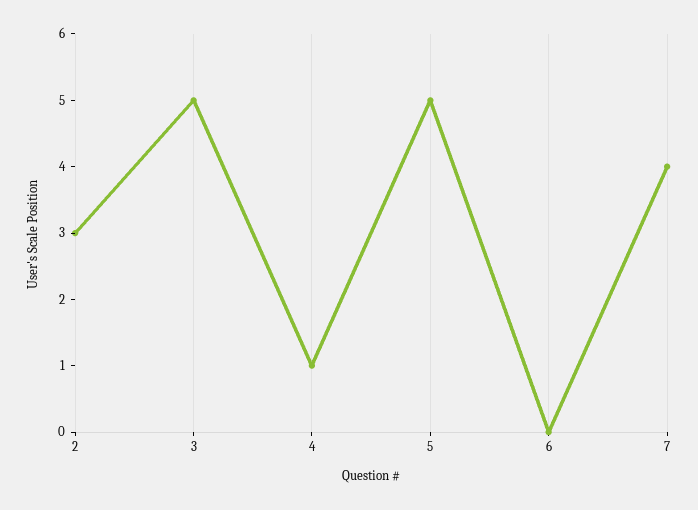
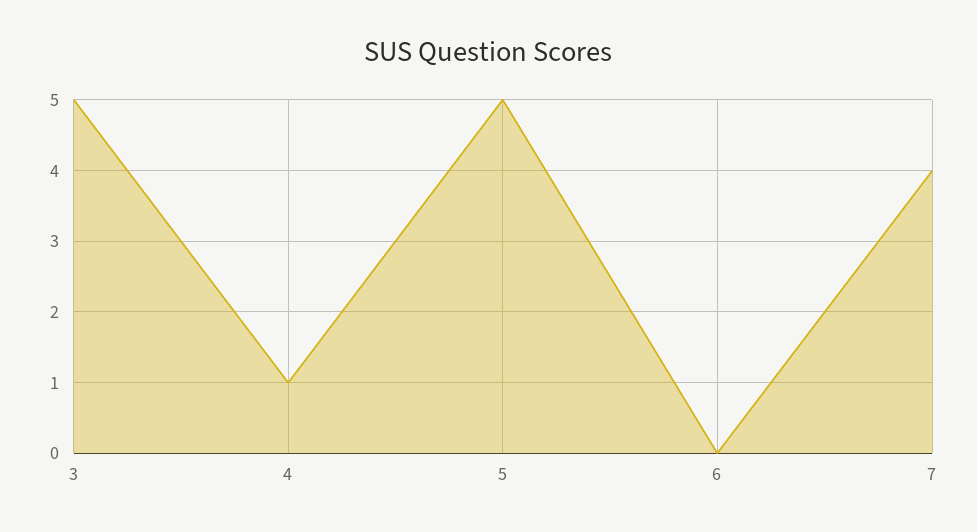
  {
-   "2": 3,
    "3": 5,
    "4": 1,
    "5": 5,
    "6": 0,
    "7": 4
  }

